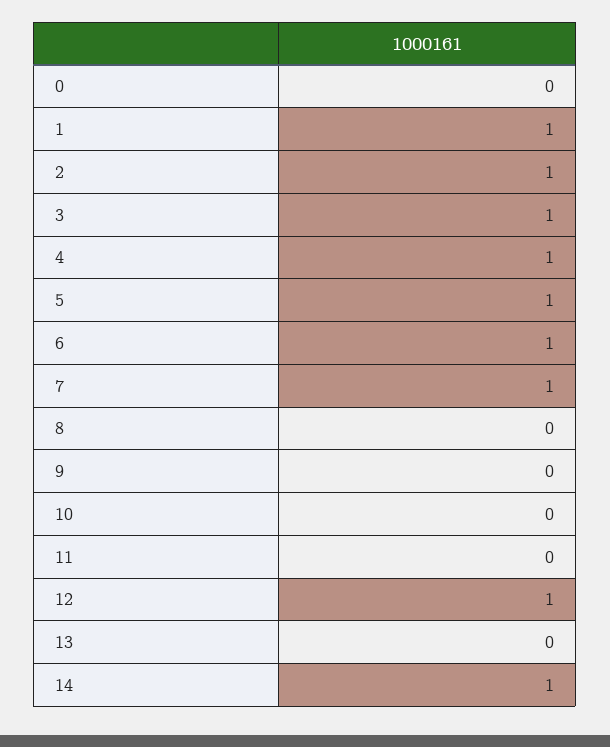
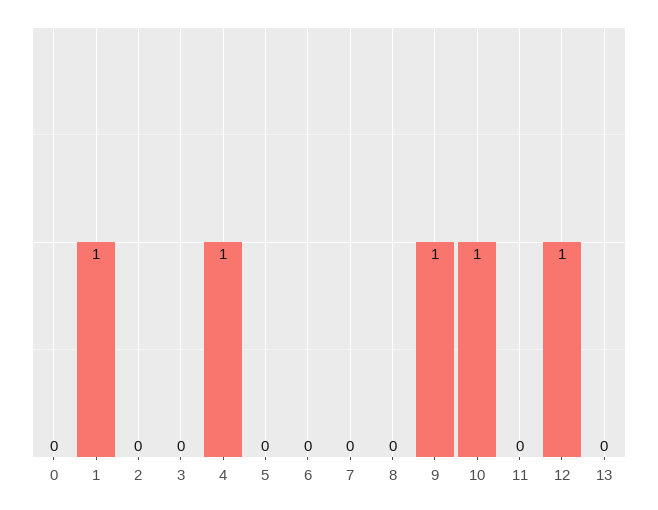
  {
    "0": 0,
    "1": 1,
-   "2": 1,
+   "2": 0,
-   "3": 1,
+   "3": 0,
    "4": 1,
-   "5": 1,
+   "5": 0,
-   "6": 1,
+   "6": 0,
-   "7": 1,
+   "7": 0,
    "8": 0,
-   "9": 0,
+   "9": 1,
-   "10": 0,
+   "10": 1,
    "11": 0,
    "12": 1,
-   "13": 0,
+   "13": 0
-   "14": 1
  }

